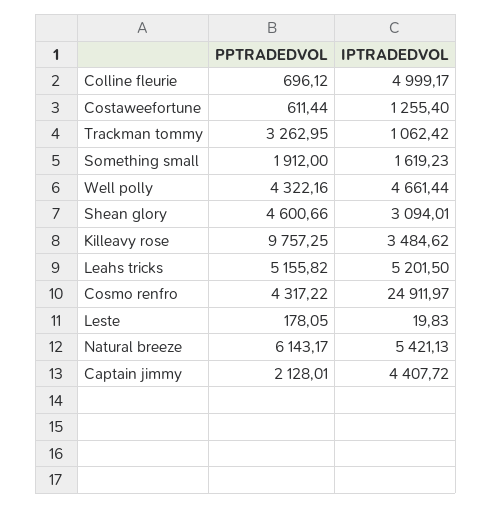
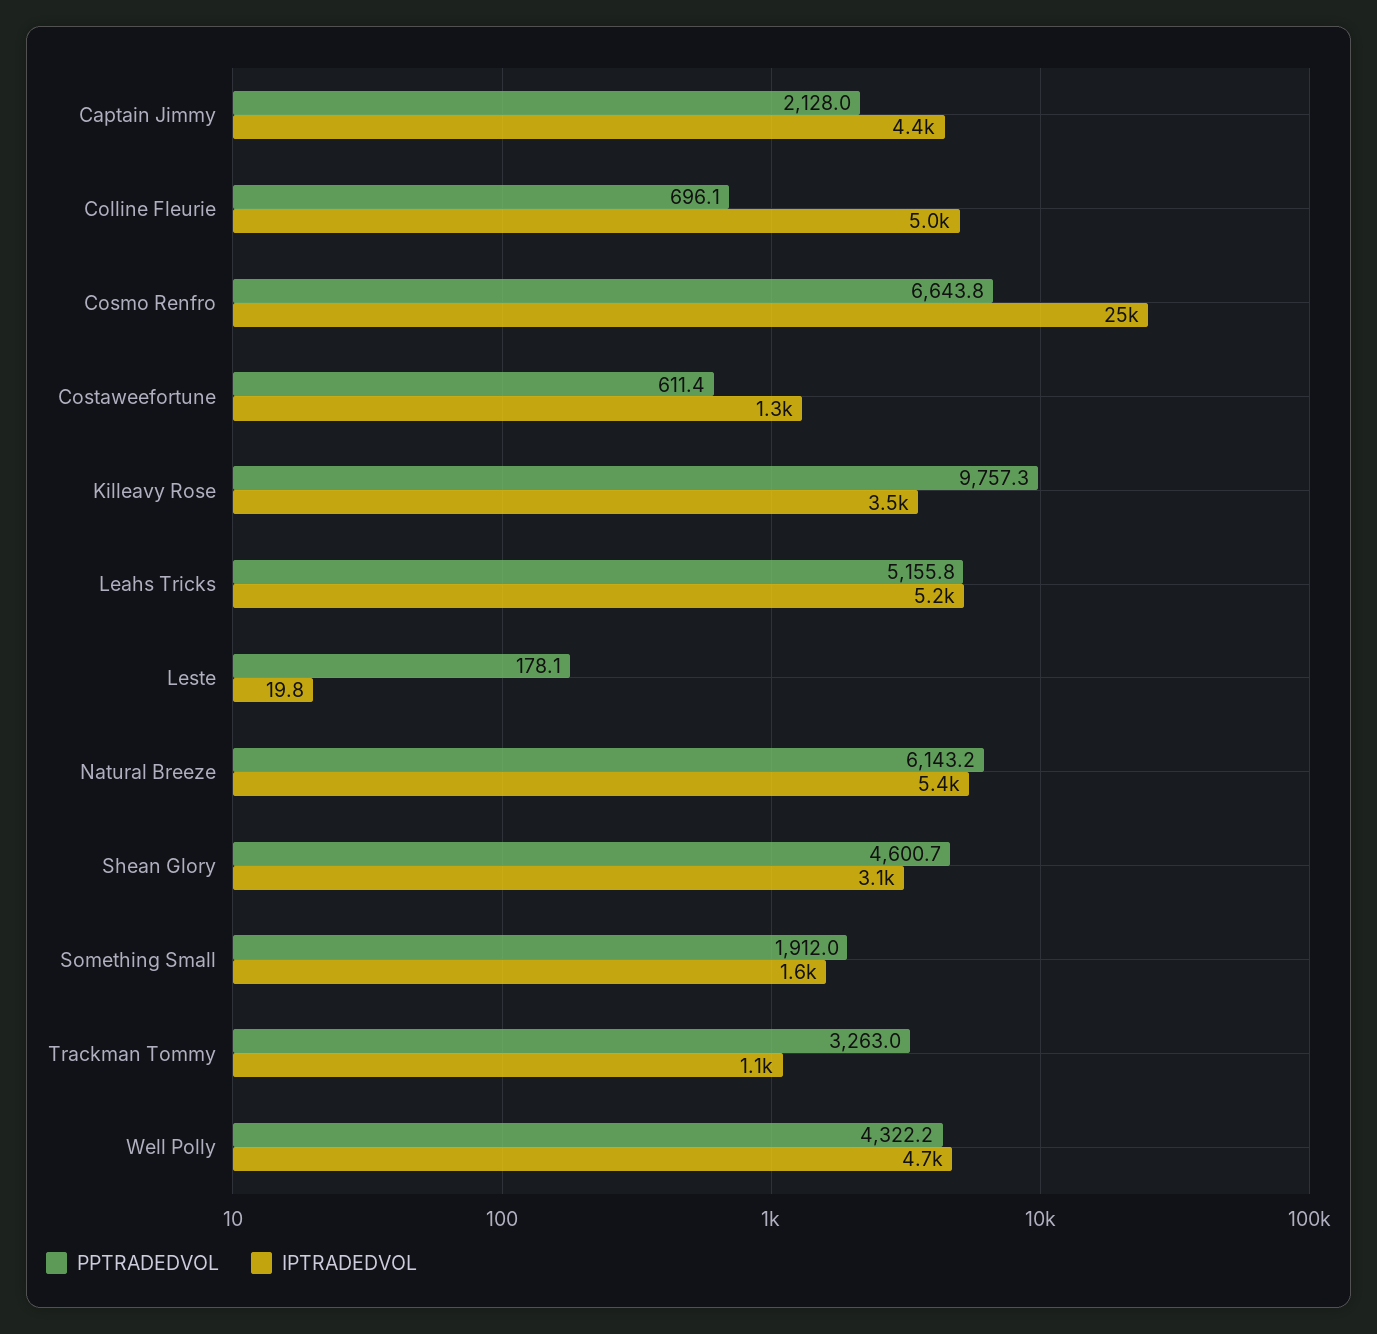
  {
    "PPTRADEDVOL": {
      "Colline fleurie": 696.12,
      "Costaweefortune": 611.44,
      "Trackman tommy": 3262.95,
      "Something small": 1912,
      "Well polly": 4322.16,
      "Shean glory": 4600.66,
      "Killeavy rose": 9757.25,
      "Leahs tricks": 5155.82,
-     "Cosmo renfro": 4317.22,
+     "Cosmo renfro": 6643.8,
      "Leste": 178.05,
      "Natural breeze": 6143.17,
      "Captain jimmy": 2128.01
    },
    "IPTRADEDVOL": {
      "Colline fleurie": 4999.17,
      "Costaweefortune": 1255.4,
      "Trackman tommy": 1062.42,
      "Something small": 1619.23,
      "Well polly": 4661.44,
      "Shean glory": 3094.01,
      "Killeavy rose": 3484.62,
      "Leahs tricks": 5201.5,
      "Cosmo renfro": 24911.97,
      "Leste": 19.83,
      "Natural breeze": 5421.13,
      "Captain jimmy": 4407.72
    }
  }

